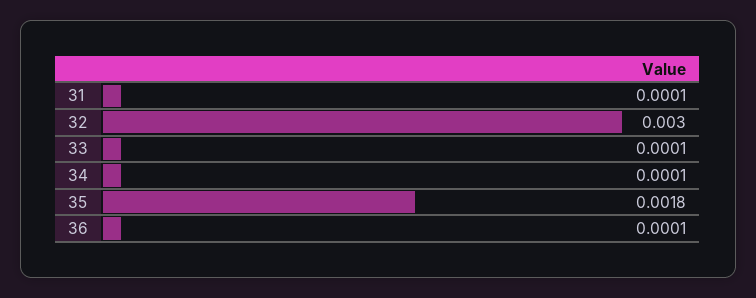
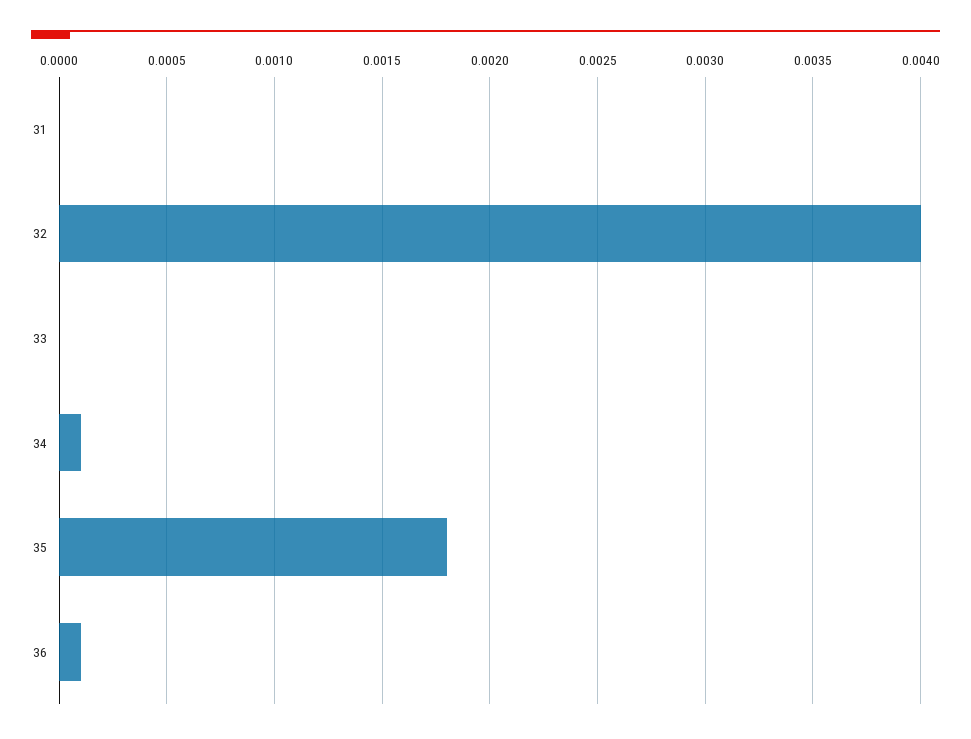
  {
-   "31": 0.0001,
+   "31": 0,
-   "32": 0.003,
+   "32": 0.004,
-   "33": 0.0001,
+   "33": 0,
    "34": 0.0001,
    "35": 0.0018,
    "36": 0.0001
  }

